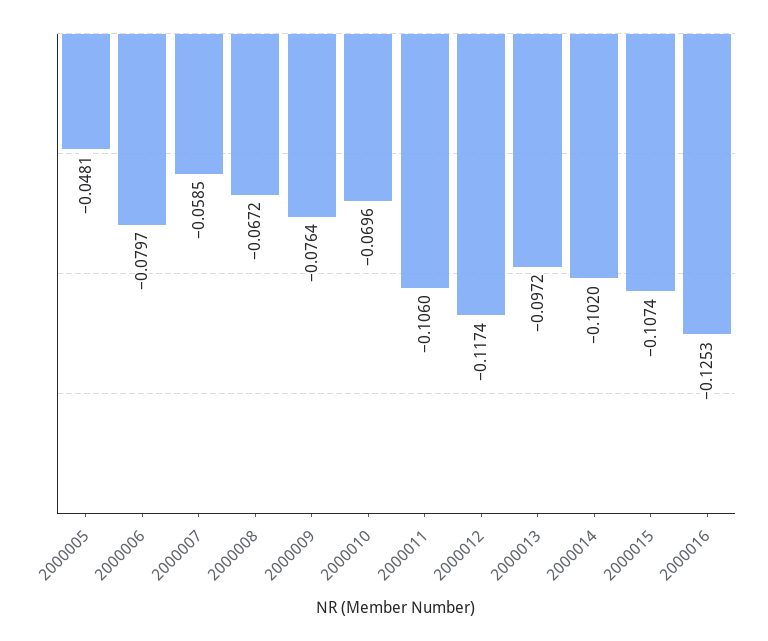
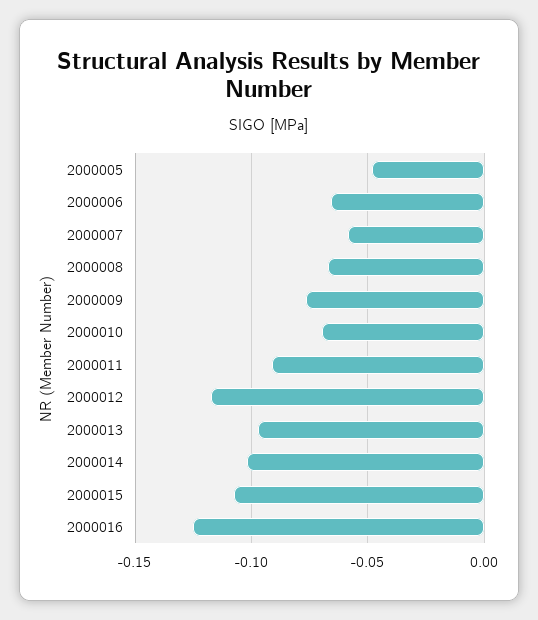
  {
    "2000005": -0.0481,
-   "2000006": -0.0797,
+   "2000006": -0.065,
    "2000007": -0.0585,
    "2000008": -0.0672,
    "2000009": -0.0764,
    "2000010": -0.0696,
-   "2000011": -0.106,
+   "2000011": -0.09,
    "2000012": -0.1174,
    "2000013": -0.0972,
    "2000014": -0.102,
    "2000015": -0.1074,
    "2000016": -0.1253
  }

